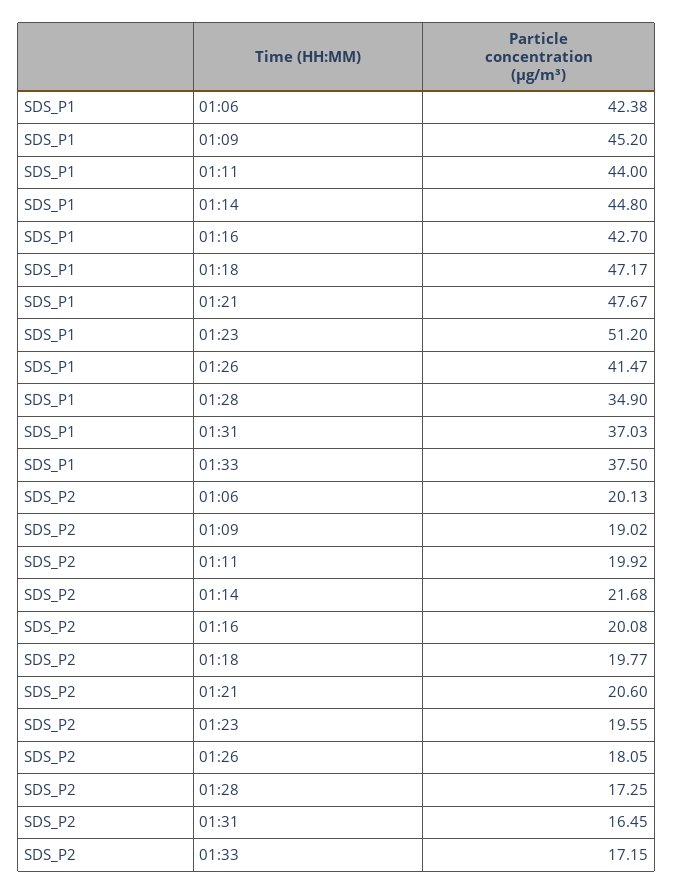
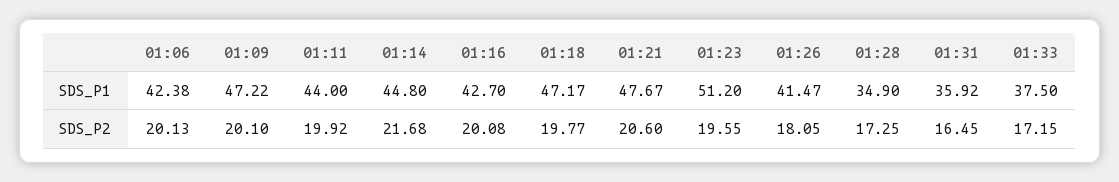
  {
    "SDS_P1": {
      "01:06": 42.38,
-     "01:09": 45.2,
+     "01:09": 47.22,
      "01:11": 44,
      "01:14": 44.8,
      "01:16": 42.7,
      "01:18": 47.17,
      "01:21": 47.67,
      "01:23": 51.2,
      "01:26": 41.47,
      "01:28": 34.9,
-     "01:31": 37.03,
+     "01:31": 35.92,
      "01:33": 37.5
    },
    "SDS_P2": {
      "01:06": 20.13,
-     "01:09": 19.02,
+     "01:09": 20.1,
      "01:11": 19.92,
      "01:14": 21.68,
      "01:16": 20.08,
      "01:18": 19.77,
      "01:21": 20.6,
      "01:23": 19.55,
      "01:26": 18.05,
      "01:28": 17.25,
      "01:31": 16.45,
      "01:33": 17.15
    }
  }

